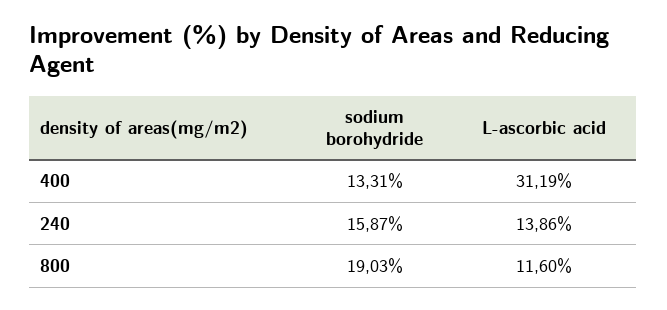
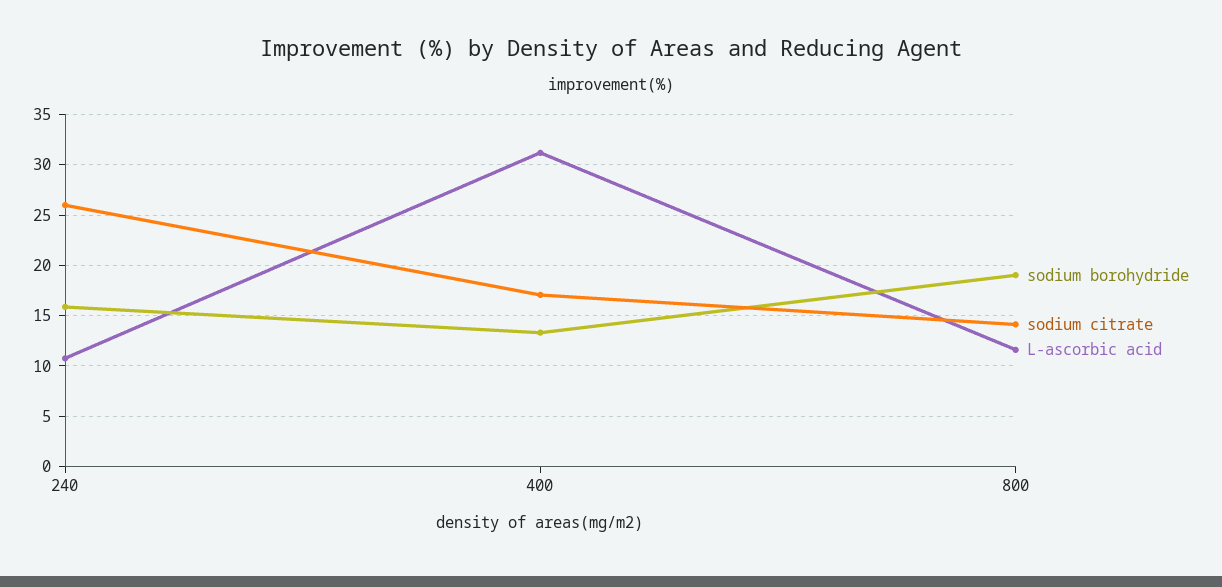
  {
    "sodium borohydride": {
      "400": 13.31,
      "240": 15.87,
      "800": 19.03
    },
    "L-ascorbic acid": {
      "400": 31.19,
-     "240": 13.86,
+     "240": 11,
      "800": 11.6
-   }
+   },
+   "sodium citrate": {
+     "240": 26,
+     "400": 17,
+     "800": 14
+   }
  }

